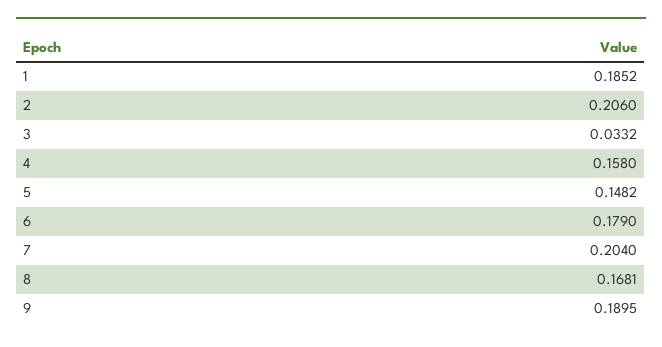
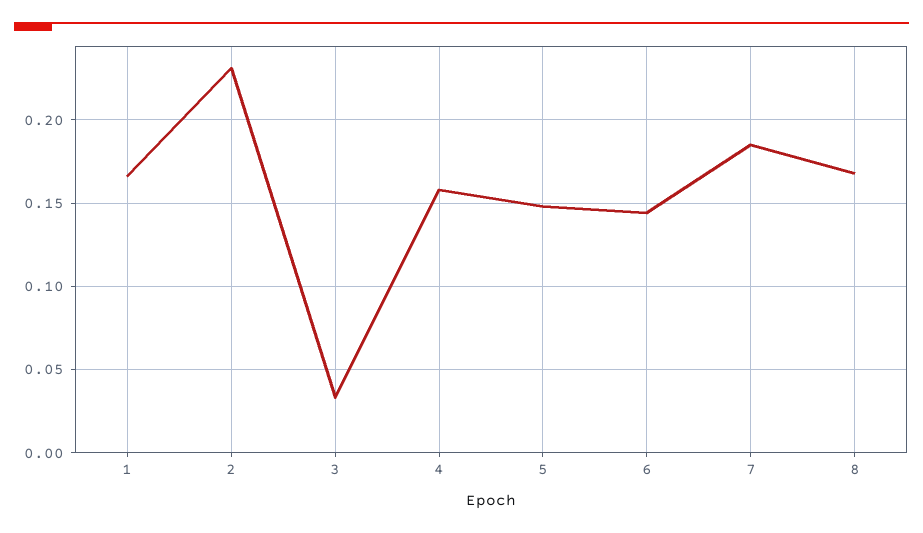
  {
-   "1": 0.1852,
+   "1": 0.165,
-   "2": 0.206,
+   "2": 0.23,
    "3": 0.0332,
    "4": 0.158,
    "5": 0.1482,
-   "6": 0.179,
+   "6": 0.145,
-   "7": 0.204,
+   "7": 0.185,
-   "8": 0.1681,
+   "8": 0.1681
-   "9": 0.1895
  }

